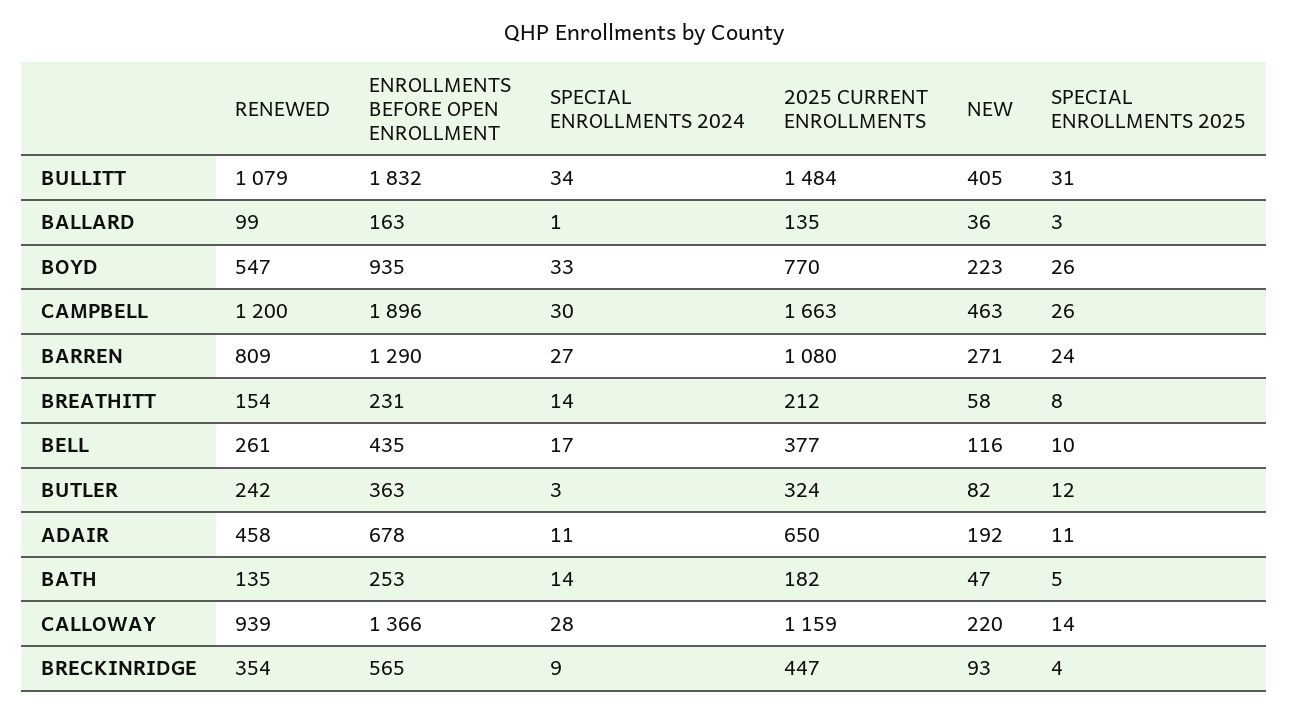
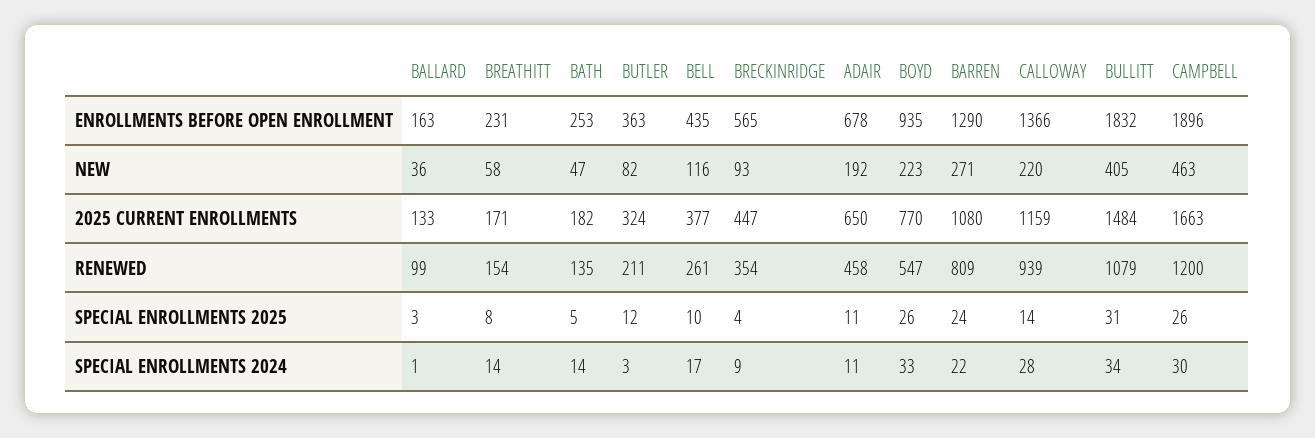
  {
    "RENEWED": {
      "BULLITT": 1079,
      "BALLARD": 99,
      "BOYD": 547,
      "CAMPBELL": 1200,
      "BARREN": 809,
      "BREATHITT": 154,
      "BELL": 261,
-     "BUTLER": 242,
+     "BUTLER": 211,
      "ADAIR": 458,
      "BATH": 135,
      "CALLOWAY": 939,
      "BRECKINRIDGE": 354
    },
    "ENROLLMENTS BEFORE OPEN ENROLLMENT": {
      "BULLITT": 1832,
      "BALLARD": 163,
      "BOYD": 935,
      "CAMPBELL": 1896,
      "BARREN": 1290,
      "BREATHITT": 231,
      "BELL": 435,
      "BUTLER": 363,
      "ADAIR": 678,
      "BATH": 253,
      "CALLOWAY": 1366,
      "BRECKINRIDGE": 565
    },
    "SPECIAL ENROLLMENTS 2024": {
      "BULLITT": 34,
      "BALLARD": 1,
      "BOYD": 33,
      "CAMPBELL": 30,
-     "BARREN": 27,
+     "BARREN": 22,
      "BREATHITT": 14,
      "BELL": 17,
      "BUTLER": 3,
      "ADAIR": 11,
      "BATH": 14,
      "CALLOWAY": 28,
      "BRECKINRIDGE": 9
    },
    "2025 CURRENT ENROLLMENTS": {
      "BULLITT": 1484,
-     "BALLARD": 135,
+     "BALLARD": 133,
      "BOYD": 770,
      "CAMPBELL": 1663,
      "BARREN": 1080,
-     "BREATHITT": 212,
+     "BREATHITT": 171,
      "BELL": 377,
      "BUTLER": 324,
      "ADAIR": 650,
      "BATH": 182,
      "CALLOWAY": 1159,
      "BRECKINRIDGE": 447
    },
    "NEW": {
      "BULLITT": 405,
      "BALLARD": 36,
      "BOYD": 223,
      "CAMPBELL": 463,
      "BARREN": 271,
      "BREATHITT": 58,
      "BELL": 116,
      "BUTLER": 82,
      "ADAIR": 192,
      "BATH": 47,
      "CALLOWAY": 220,
      "BRECKINRIDGE": 93
    },
    "SPECIAL ENROLLMENTS 2025": {
      "BULLITT": 31,
      "BALLARD": 3,
      "BOYD": 26,
      "CAMPBELL": 26,
      "BARREN": 24,
      "BREATHITT": 8,
      "BELL": 10,
      "BUTLER": 12,
      "ADAIR": 11,
      "BATH": 5,
      "CALLOWAY": 14,
      "BRECKINRIDGE": 4
    }
  }

